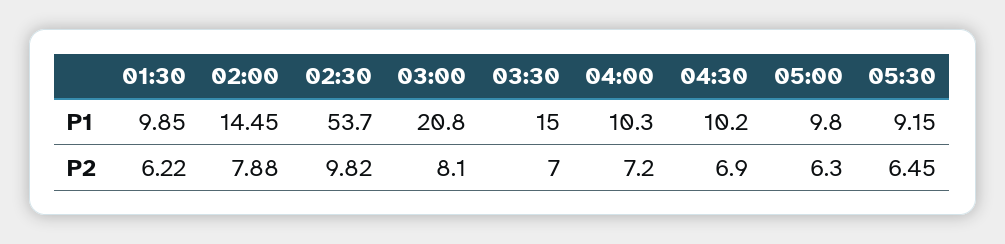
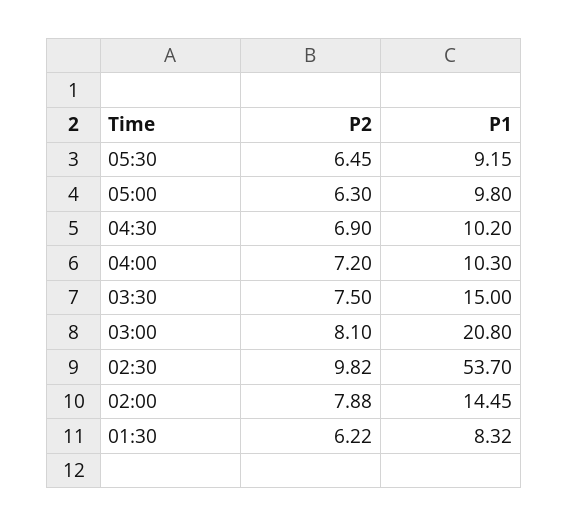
  {
    "01:30": {
-     "P1": 9.85,
+     "P1": 8.32,
      "P2": 6.22
    },
    "02:00": {
      "P1": 14.45,
      "P2": 7.88
    },
    "02:30": {
      "P1": 53.7,
      "P2": 9.82
    },
    "03:00": {
      "P1": 20.8,
      "P2": 8.1
    },
    "03:30": {
      "P1": 15,
-     "P2": 7
+     "P2": 7.5
    },
    "04:00": {
      "P1": 10.3,
      "P2": 7.2
    },
    "04:30": {
      "P1": 10.2,
      "P2": 6.9
    },
    "05:00": {
      "P1": 9.8,
      "P2": 6.3
    },
    "05:30": {
      "P1": 9.15,
      "P2": 6.45
    }
  }

